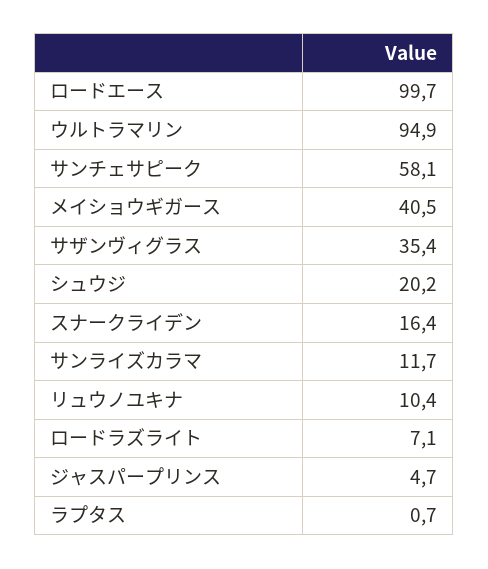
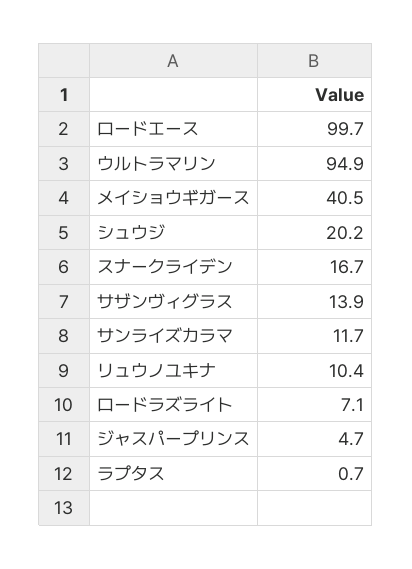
  {
    "ロードエース": 99.7,
    "ウルトラマリン": 94.9,
-   "サンチェサピーク": 58.1,
    "メイショウギガース": 40.5,
-   "サザンヴィグラス": 35.4,
+   "サザンヴィグラス": 13.9,
    "シュウジ": 20.2,
-   "スナークライデン": 16.4,
+   "スナークライデン": 16.7,
    "サンライズカラマ": 11.7,
    "リュウノユキナ": 10.4,
    "ロードラズライト": 7.1,
    "ジャスパープリンス": 4.7,
    "ラプタス": 0.7
  }

